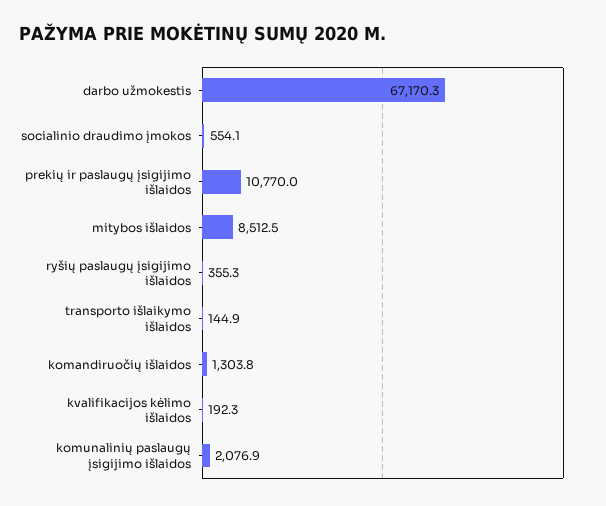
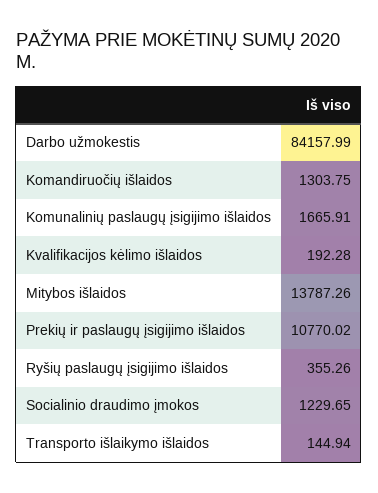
  {
-   "darbo užmokestis": 67170.3,
+   "darbo užmokestis": 84157.99,
-   "socialinio draudimo įmokos": 554.1,
+   "socialinio draudimo įmokos": 1229.65,
    "prekių ir paslaugų įsigijimo išlaidos": 10770.02,
-   "mitybos išlaidos": 8512.5,
+   "mitybos išlaidos": 13787.26,
    "ryšių paslaugų įsigijimo išlaidos": 355.26,
    "transporto išlaikymo išlaidos": 144.94,
    "komandiruočių išlaidos": 1303.75,
    "kvalifikacijos kėlimo išlaidos": 192.28,
-   "komunalinių paslaugų įsigijimo išlaidos": 2076.9
+   "komunalinių paslaugų įsigijimo išlaidos": 1665.91
  }

